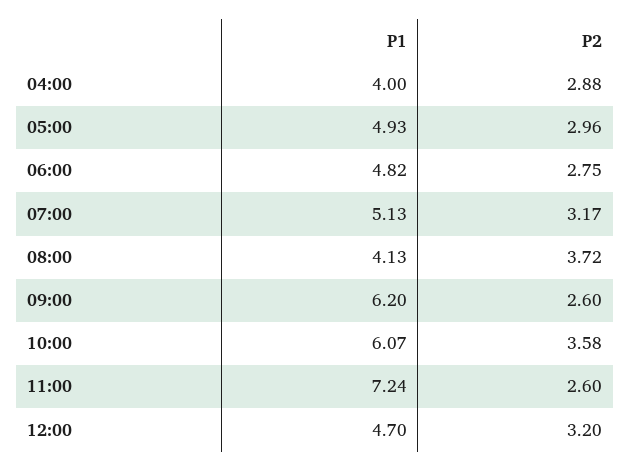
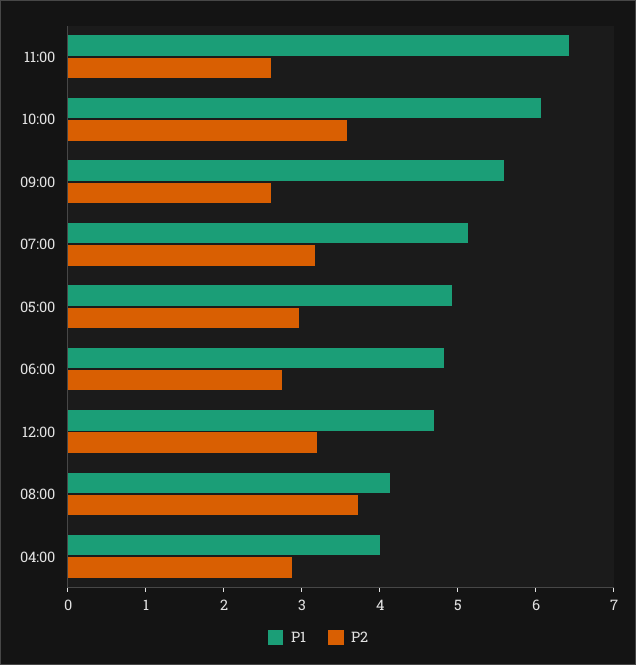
  {
    "P1": {
      "04:00": 4,
      "05:00": 4.93,
      "06:00": 4.82,
      "07:00": 5.13,
      "08:00": 4.13,
-     "09:00": 6.2,
+     "09:00": 5.6,
      "10:00": 6.07,
-     "11:00": 7.24,
+     "11:00": 6.4,
      "12:00": 4.7
    },
    "P2": {
      "04:00": 2.88,
      "05:00": 2.96,
      "06:00": 2.75,
      "07:00": 3.17,
      "08:00": 3.72,
      "09:00": 2.6,
      "10:00": 3.58,
      "11:00": 2.6,
      "12:00": 3.2
    }
  }

